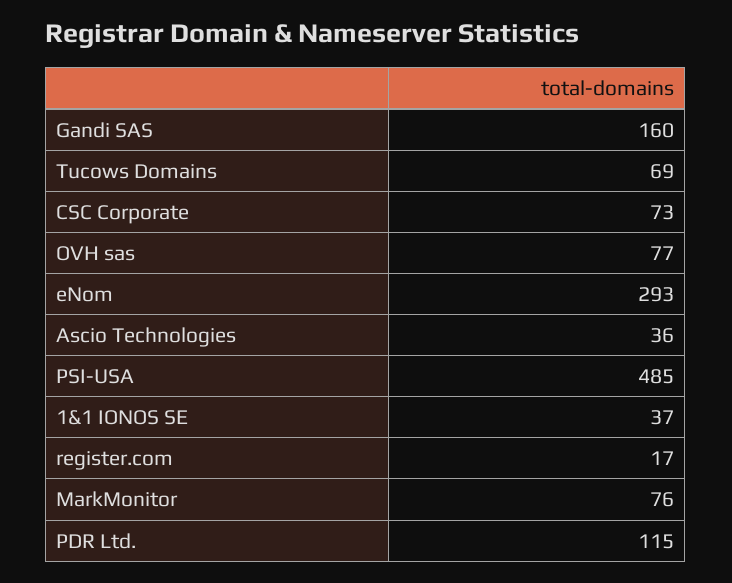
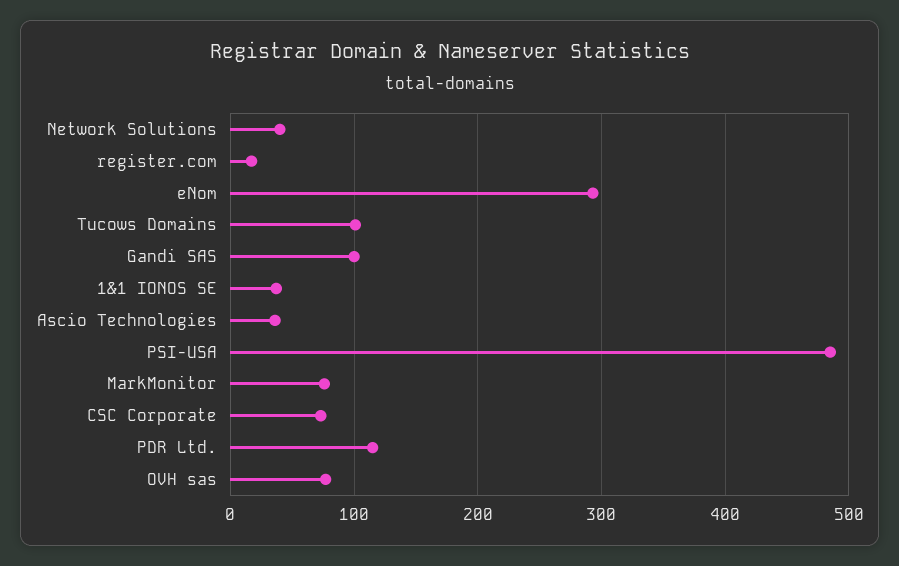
  {
-   "Gandi SAS": 160,
+   "Gandi SAS": 100,
-   "Tucows Domains": 69,
+   "Tucows Domains": 100,
    "CSC Corporate": 73,
    "OVH sas": 77,
    "eNom": 293,
    "Ascio Technologies": 36,
    "PSI-USA": 485,
    "1&1 IONOS SE": 37,
    "register.com": 17,
    "MarkMonitor": 76,
-   "PDR Ltd.": 115
+   "PDR Ltd.": 115,
+   "Network Solutions": 40
  }

